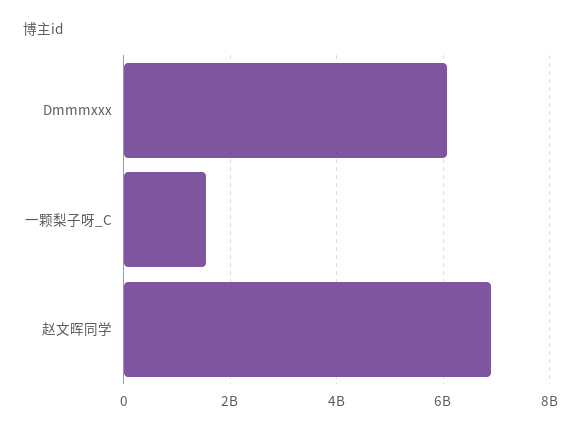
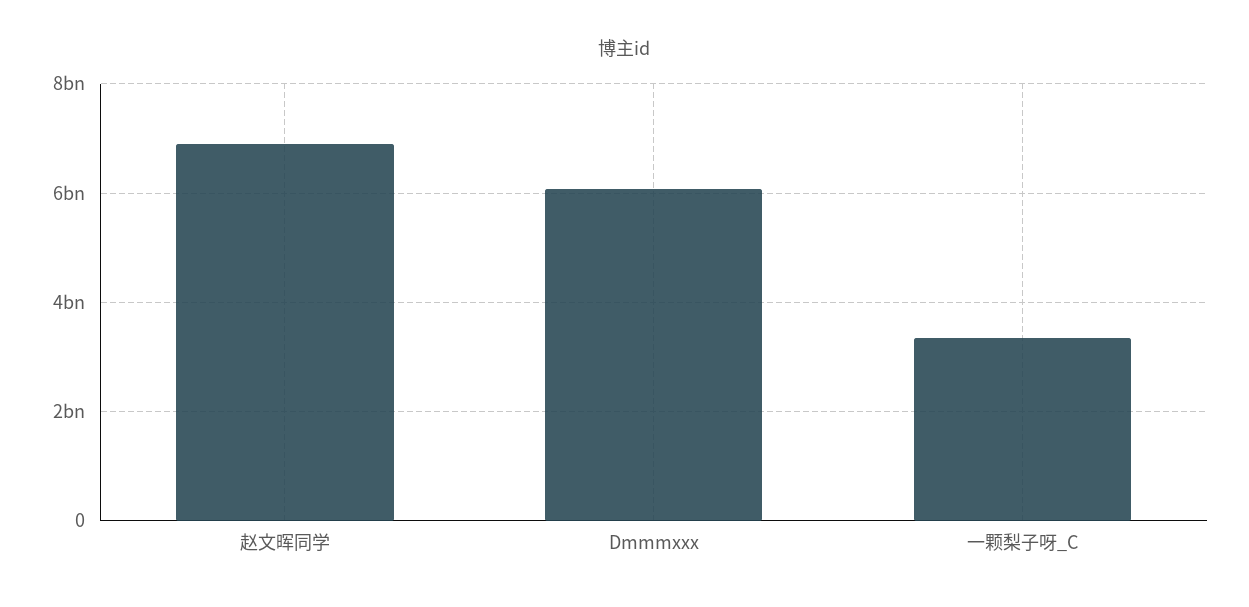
  {
    "Dmmmxxx": 6000000000,
-   "一颗梨子呀_C": 1600000000,
+   "一颗梨子呀_C": 3400000000,
    "赵文晖同学": 6800000000
  }

